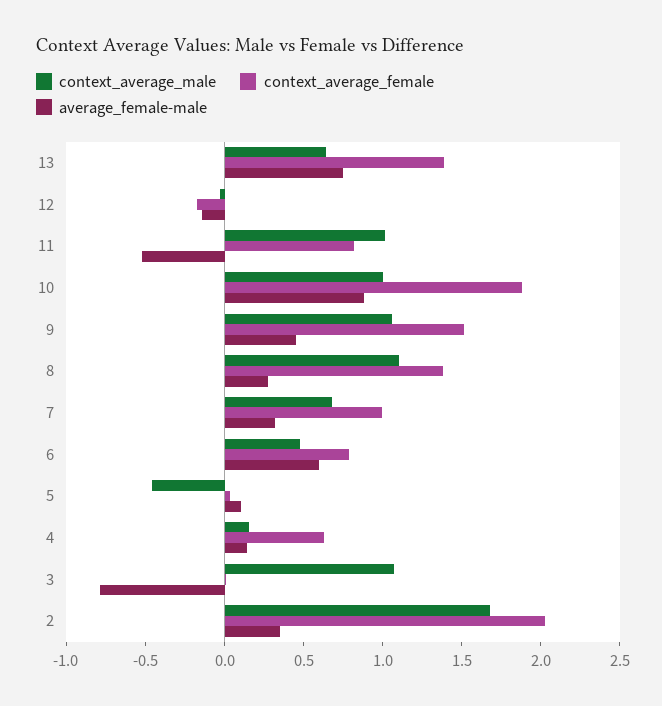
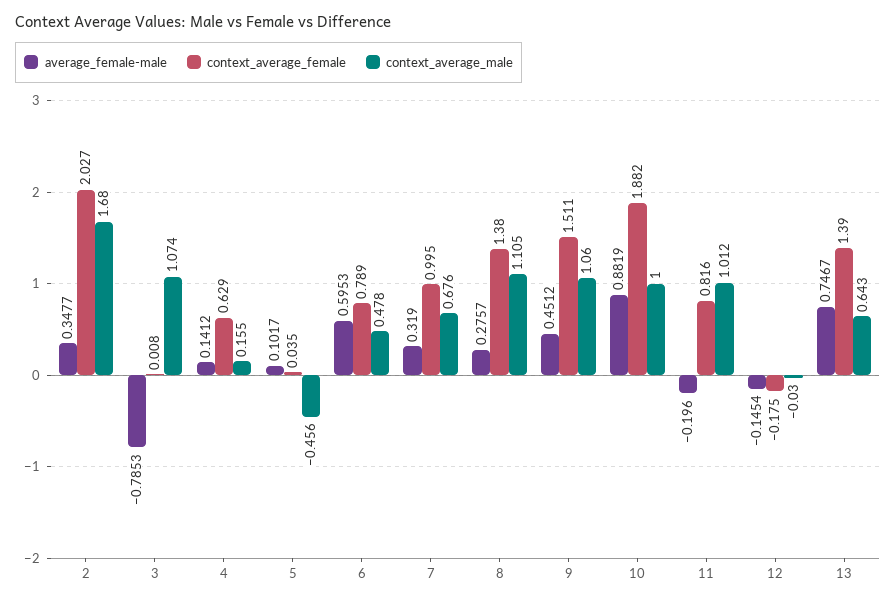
  {
    "context_average_male": {
      "13": 0.643,
      "12": -0.03,
      "11": 1.012,
      "10": 1,
      "9": 1.06,
      "8": 1.105,
      "7": 0.676,
      "6": 0.478,
      "5": -0.456,
      "4": 0.155,
      "3": 1.074,
      "2": 1.68
    },
    "context_average_female": {
      "13": 1.39,
      "12": -0.175,
      "11": 0.816,
      "10": 1.882,
      "9": 1.511,
      "8": 1.38,
      "7": 0.995,
      "6": 0.789,
      "5": 0.035,
      "4": 0.629,
      "3": 0.008,
      "2": 2.027
    },
    "average_female-male": {
      "13": 0.7467,
      "12": -0.1454,
-     "11": -0.5,
+     "11": -0.196,
      "10": 0.8819,
      "9": 0.4512,
      "8": 0.2757,
      "7": 0.319,
      "6": 0.5953,
      "5": 0.1017,
      "4": 0.1412,
      "3": -0.7853,
      "2": 0.3477
    }
  }

